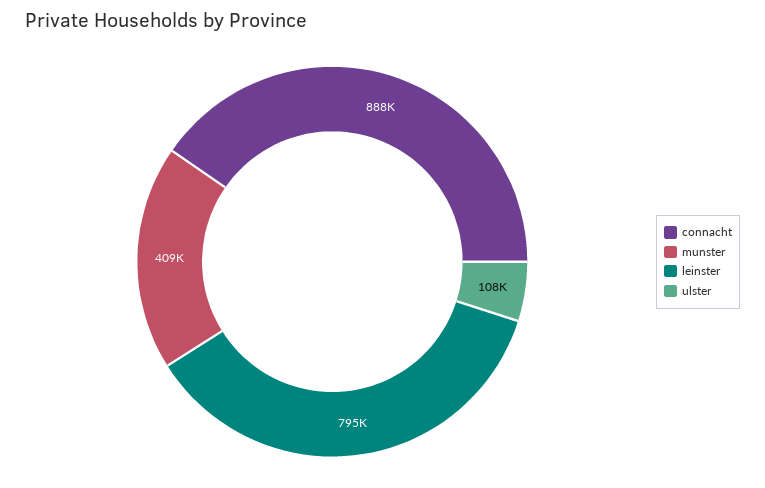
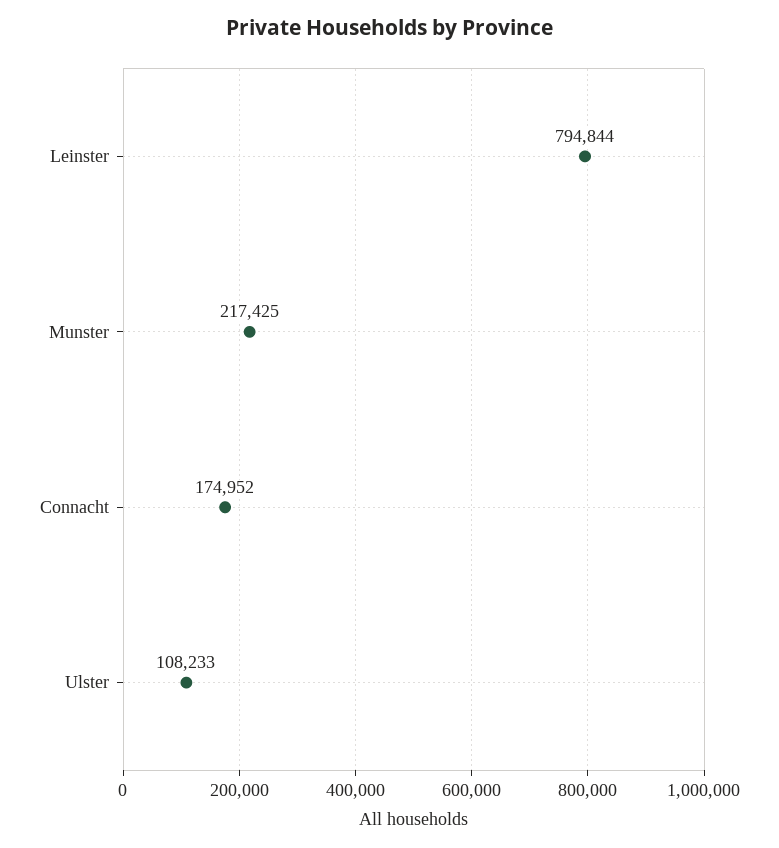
  {
-   "connacht": 888000,
+   "connacht": 174952,
-   "munster": 409000,
+   "munster": 217425,
    "leinster": 794844,
    "ulster": 108233
  }

